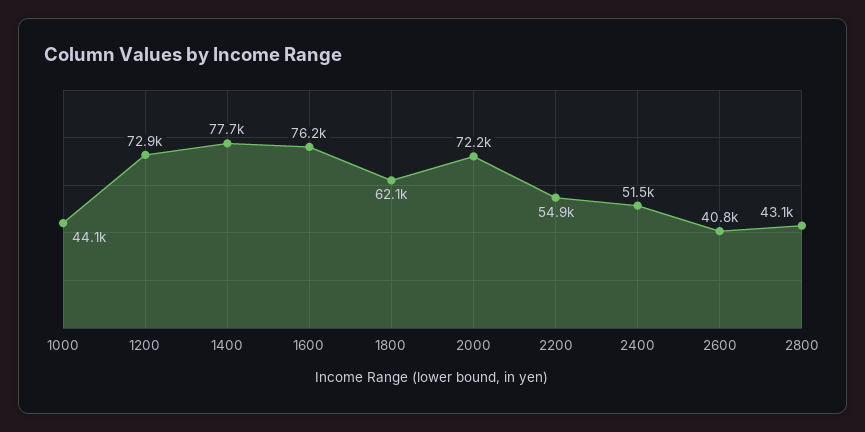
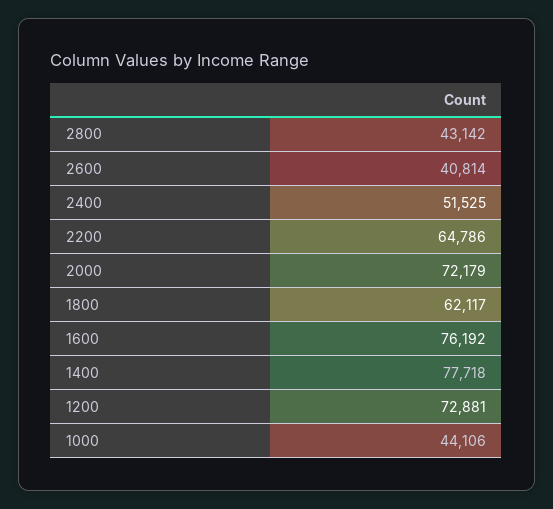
  {
    "1000": 44106,
    "1200": 72881,
    "1400": 77718,
    "1600": 76192,
    "1800": 62117,
    "2000": 72179,
-   "2200": 54900,
+   "2200": 64786,
    "2400": 51525,
    "2600": 40814,
    "2800": 43142
  }

